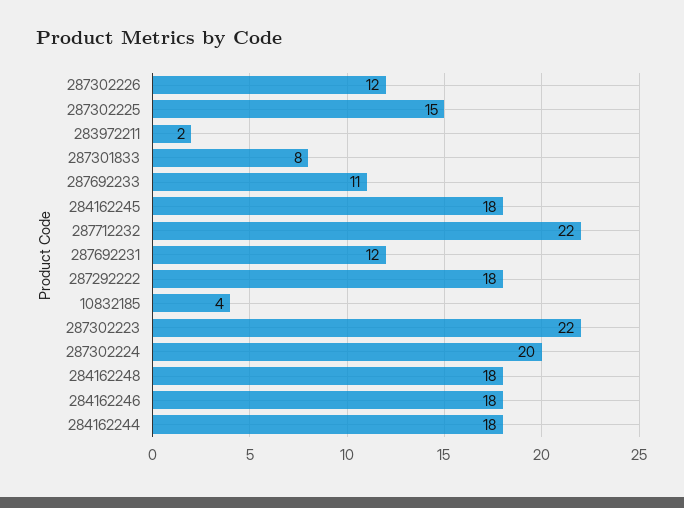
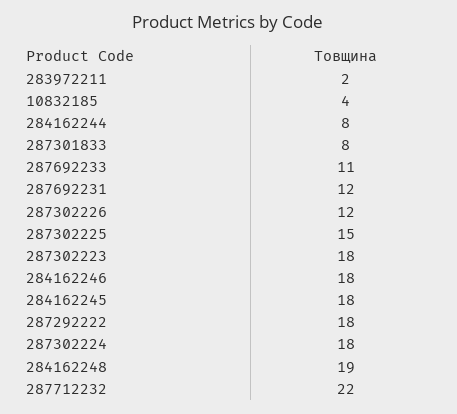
  {
    "287302226": 12,
    "287302225": 15,
    "283972211": 2,
    "287301833": 8,
    "287692233": 11,
    "284162245": 18,
    "287712232": 22,
    "287692231": 12,
    "287292222": 18,
    "10832185": 4,
-   "287302223": 22,
+   "287302223": 18,
-   "287302224": 20,
+   "287302224": 18,
-   "284162248": 18,
+   "284162248": 19,
    "284162246": 18,
-   "284162244": 18
+   "284162244": 8
  }

